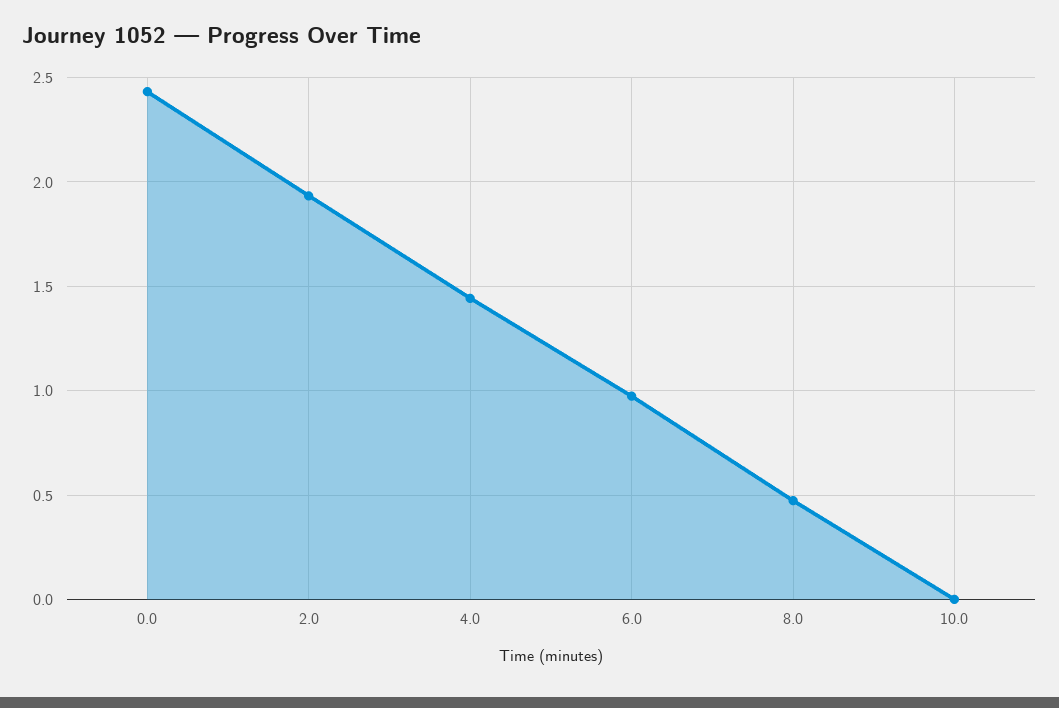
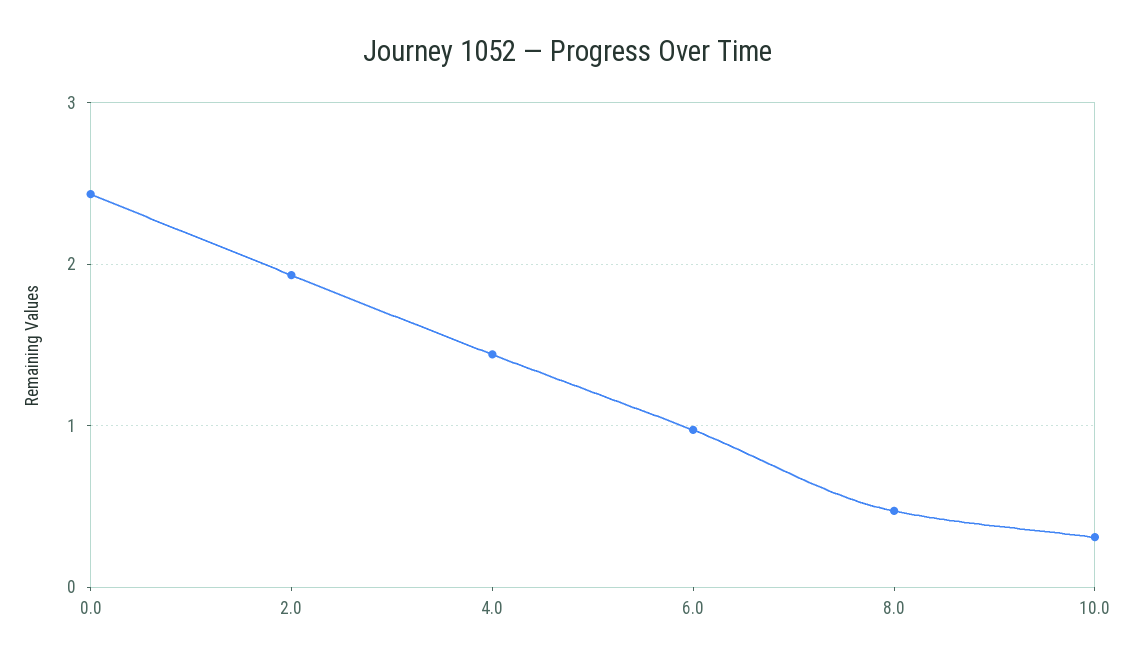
  {
    "0.0": 2.45,
    "2.0": 1.95,
    "4.0": 1.45,
    "6.0": 0.95,
    "8.0": 0.45,
-   "10.0": 0
+   "10.0": 0.3
  }

